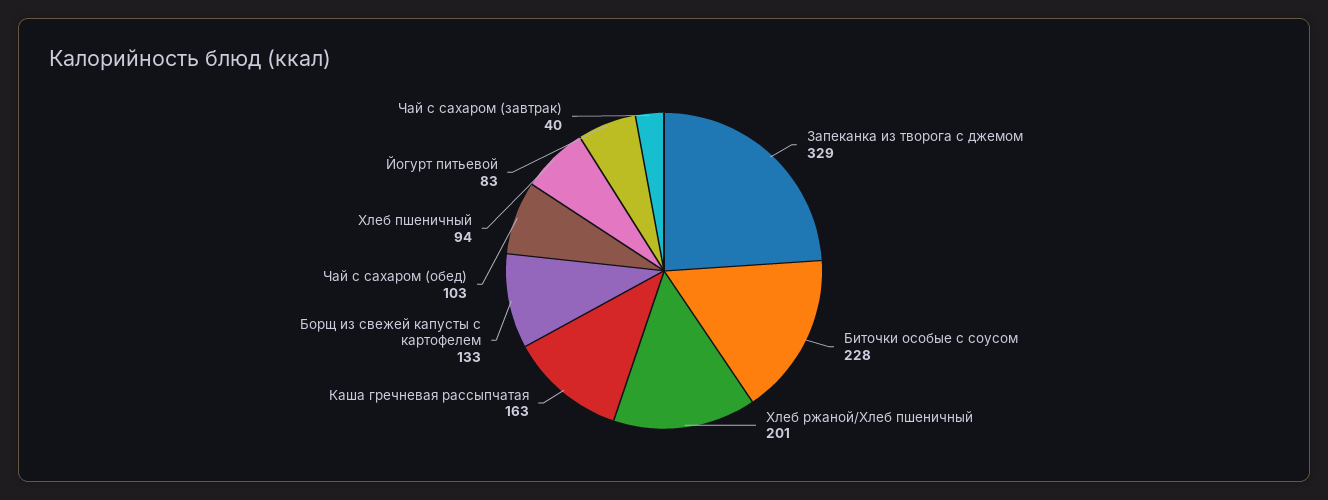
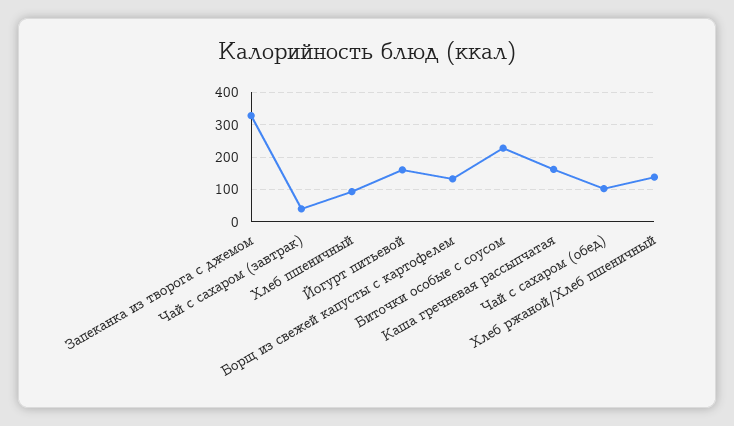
  {
    "Запеканка из творога с джемом": 329,
    "Биточки особые с соусом": 228,
-   "Хлеб ржаной/Хлеб пшеничный": 201,
+   "Хлеб ржаной/Хлеб пшеничный": 140,
    "Каша гречневая рассыпчатая": 163,
    "Борщ из свежей капусты с картофелем": 133,
    "Чай с сахаром (обед)": 103,
    "Хлеб пшеничный": 94,
-   "Йогурт питьевой": 83,
+   "Йогурт питьевой": 160,
    "Чай с сахаром (завтрак)": 40
  }

